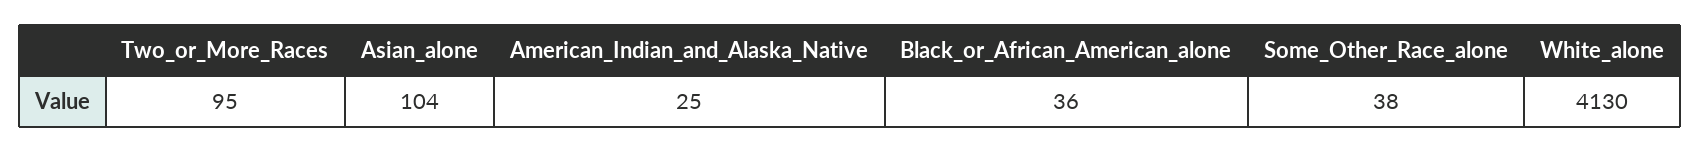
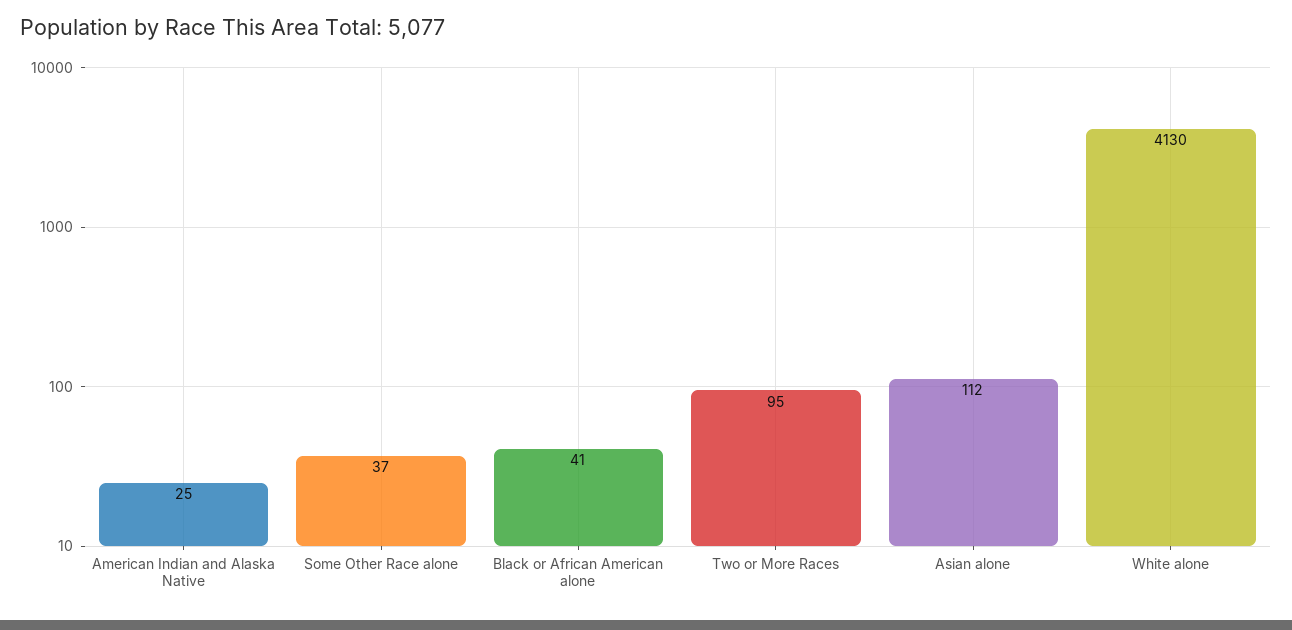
  {
    "Two_or_More_Races": 95,
-   "Asian_alone": 104,
+   "Asian_alone": 112,
    "American_Indian_and_Alaska_Native": 25,
-   "Black_or_African_American_alone": 36,
+   "Black_or_African_American_alone": 41,
-   "Some_Other_Race_alone": 38,
+   "Some_Other_Race_alone": 37,
    "White_alone": 4130
  }

